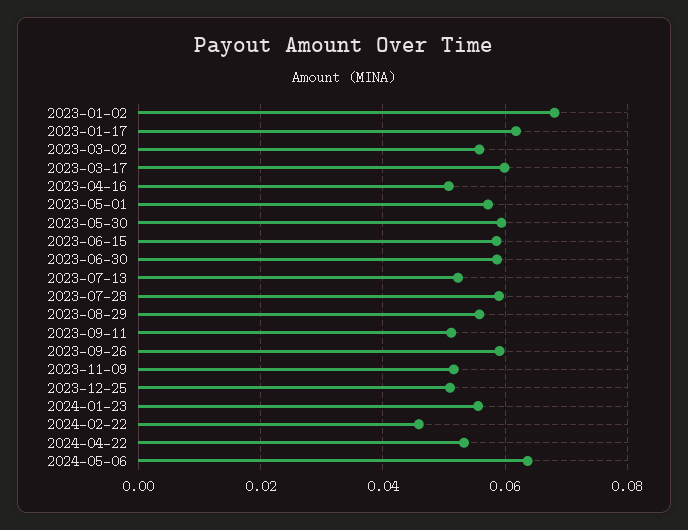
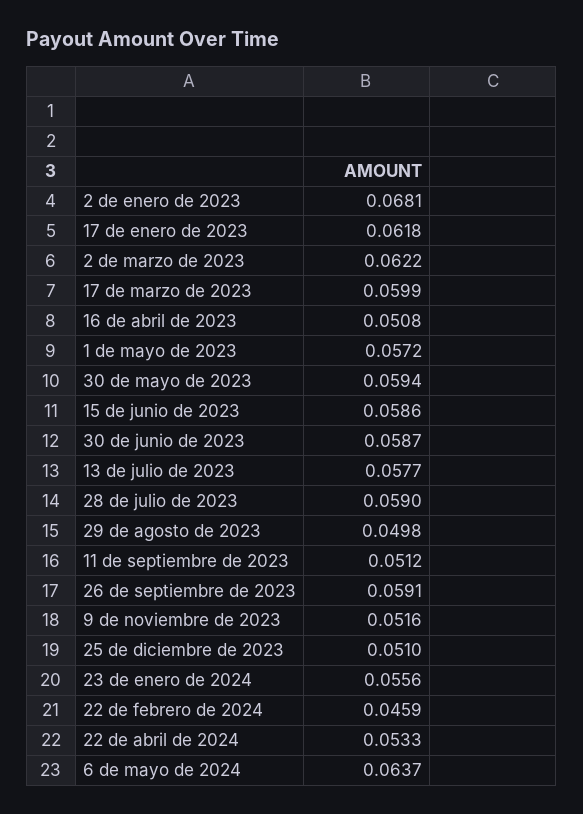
  {
    "2023-01-02": 0.0681,
    "2023-01-17": 0.0618,
-   "2023-03-02": 0.056,
+   "2023-03-02": 0.0622,
    "2023-03-17": 0.0599,
    "2023-04-16": 0.0508,
    "2023-05-01": 0.0572,
    "2023-05-30": 0.0594,
    "2023-06-15": 0.0586,
    "2023-06-30": 0.0587,
-   "2023-07-13": 0.052,
+   "2023-07-13": 0.0577,
    "2023-07-28": 0.059,
-   "2023-08-29": 0.056,
+   "2023-08-29": 0.0498,
    "2023-09-11": 0.0512,
    "2023-09-26": 0.0591,
    "2023-11-09": 0.0516,
    "2023-12-25": 0.051,
    "2024-01-23": 0.0556,
    "2024-02-22": 0.0459,
    "2024-04-22": 0.0533,
    "2024-05-06": 0.0637
  }

